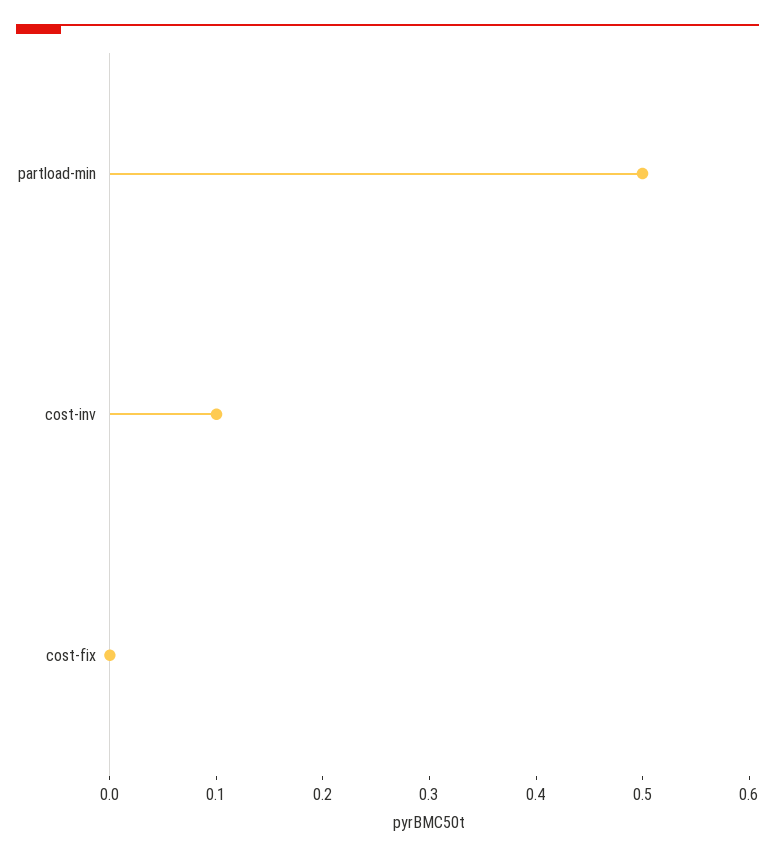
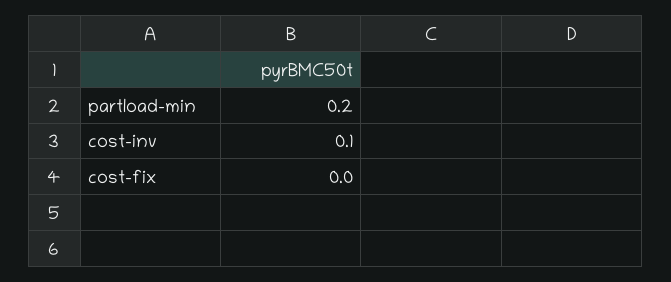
  {
-   "partload-min": 0.5,
+   "partload-min": 0.2,
    "cost-inv": 0.1,
    "cost-fix": 0
  }

